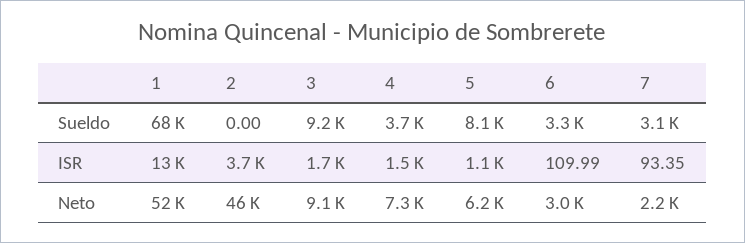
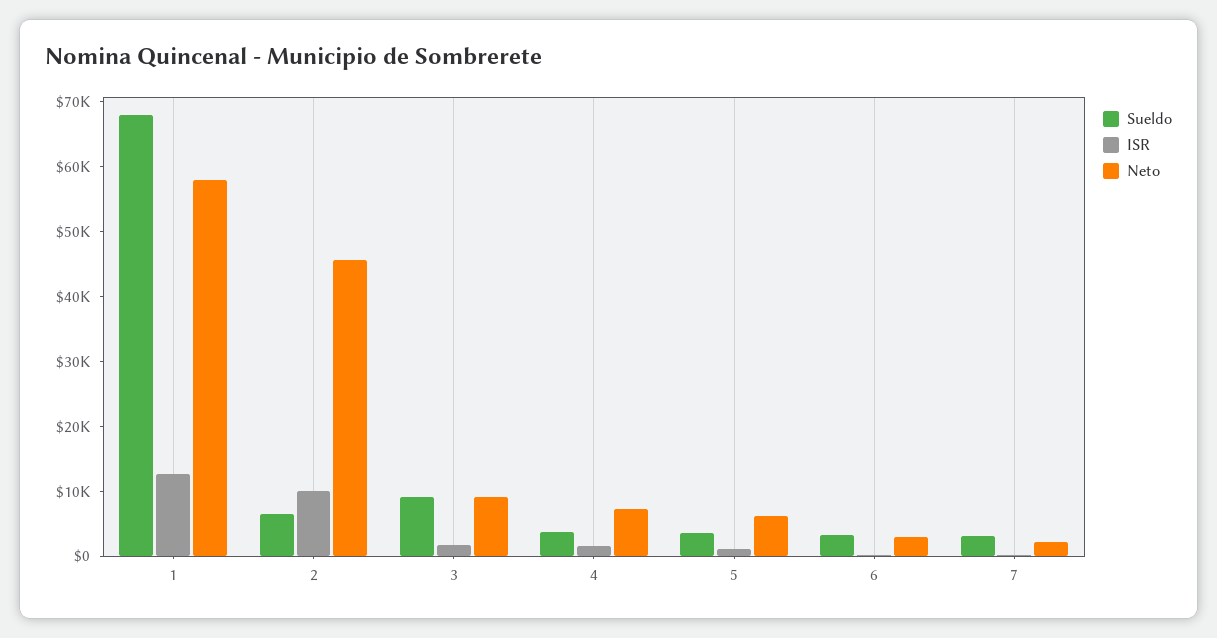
  {
    "Sueldo": {
      "1": 68000,
-     "2": 0,
+     "2": 6000,
      "3": 9200,
      "4": 3700,
-     "5": 8100,
+     "5": 4000,
      "6": 3300,
      "7": 3100
    },
    "ISR": {
      "1": 13000,
-     "2": 3700,
+     "2": 10000,
      "3": 1700,
      "4": 1500,
      "5": 1100,
      "6": 109.99,
      "7": 93.35
    },
    "Neto": {
-     "1": 52000,
+     "1": 58000,
      "2": 46000,
      "3": 9100,
      "4": 7300,
      "5": 6200,
      "6": 3000,
      "7": 2200
    }
  }

